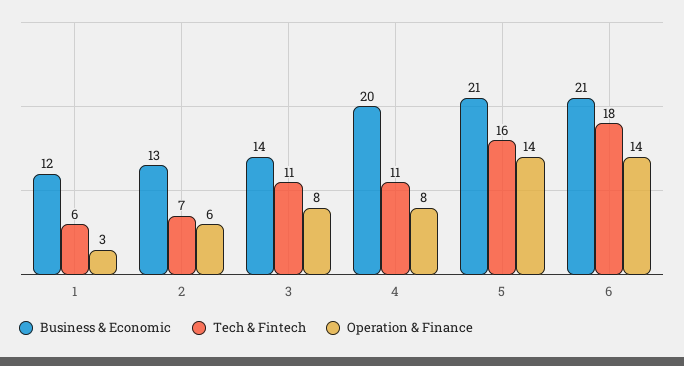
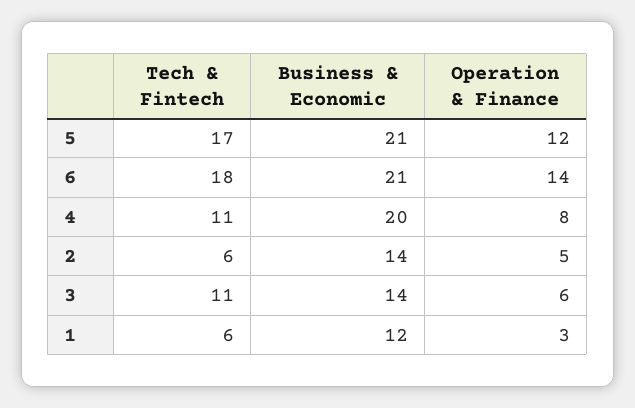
  {
    "Business & Economic": {
      "1": 12,
-     "2": 13,
+     "2": 14,
      "3": 14,
      "4": 20,
      "5": 21,
      "6": 21
    },
    "Tech & Fintech": {
      "1": 6,
-     "2": 7,
+     "2": 6,
      "3": 11,
      "4": 11,
-     "5": 16,
+     "5": 17,
      "6": 18
    },
    "Operation & Finance": {
      "1": 3,
-     "2": 6,
+     "2": 5,
-     "3": 8,
+     "3": 6,
      "4": 8,
-     "5": 14,
+     "5": 12,
      "6": 14
    }
  }

